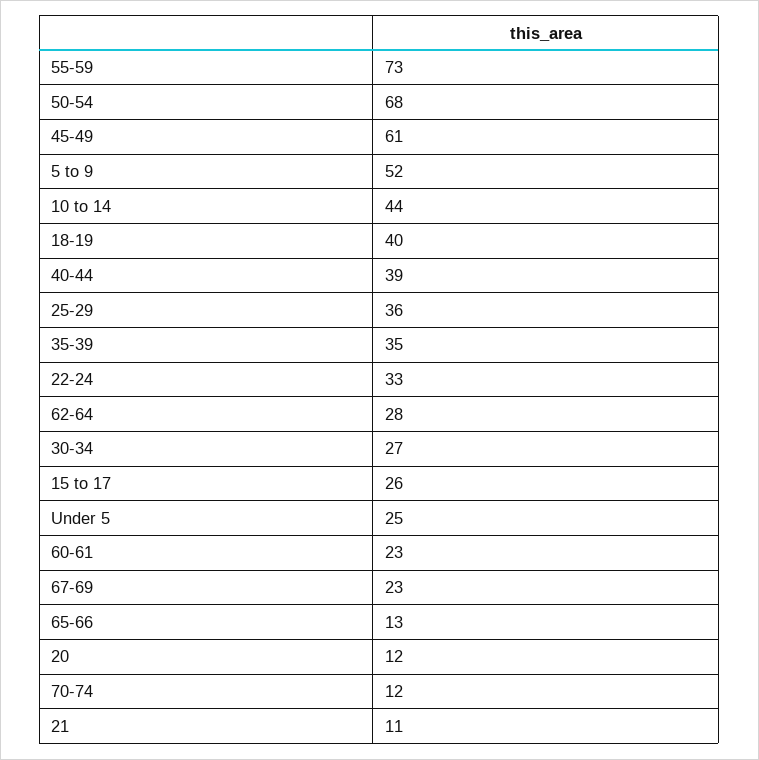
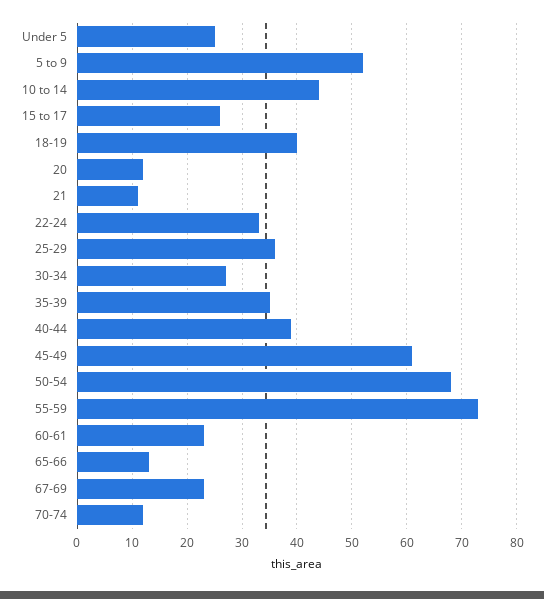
  {
    "55-59": 73,
    "50-54": 68,
    "45-49": 61,
    "5 to 9": 52,
    "10 to 14": 44,
    "18-19": 40,
    "40-44": 39,
    "25-29": 36,
    "35-39": 35,
    "22-24": 33,
-   "62-64": 28,
    "30-34": 27,
    "15 to 17": 26,
    "Under 5": 25,
    "60-61": 23,
    "67-69": 23,
    "65-66": 13,
    "20": 12,
    "70-74": 12,
    "21": 11
  }

